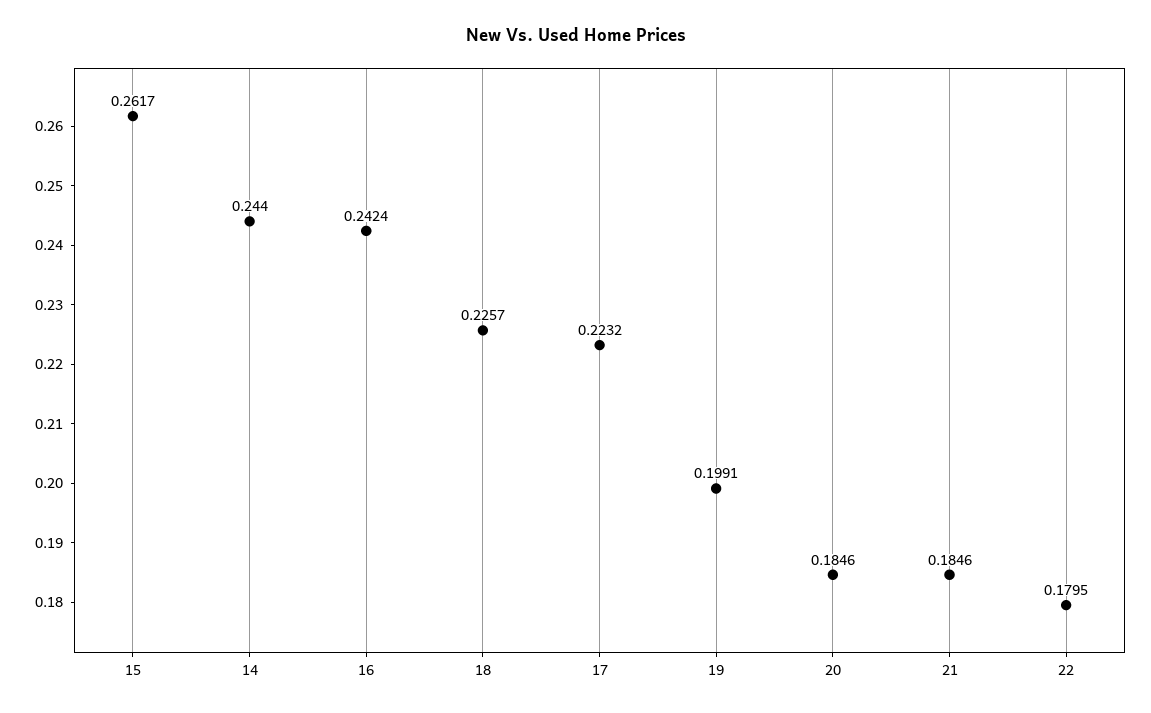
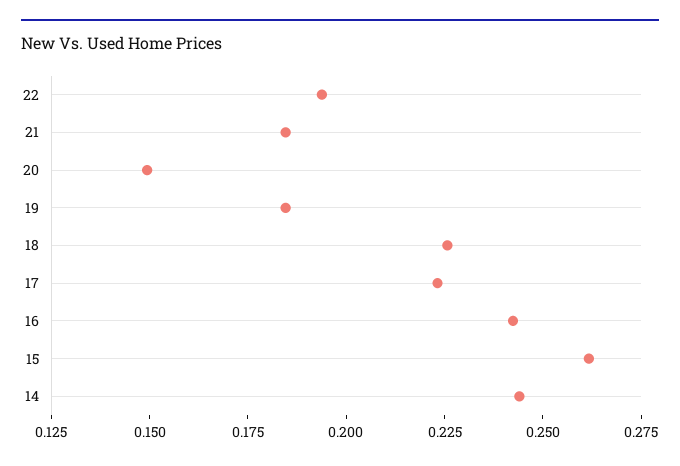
  {
    "15": 0.2617,
    "14": 0.244,
    "16": 0.2424,
    "18": 0.2257,
    "17": 0.2232,
-   "19": 0.1991,
+   "19": 0.185,
-   "20": 0.1846,
+   "20": 0.15,
    "21": 0.1846,
-   "22": 0.1795
+   "22": 0.195
  }

